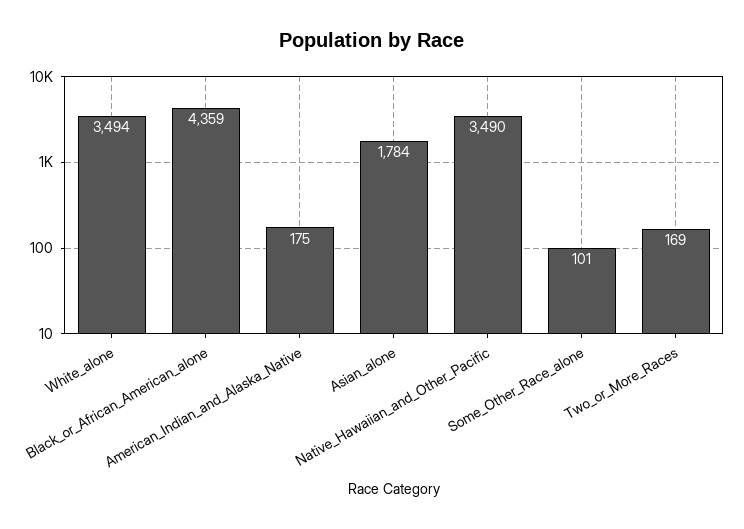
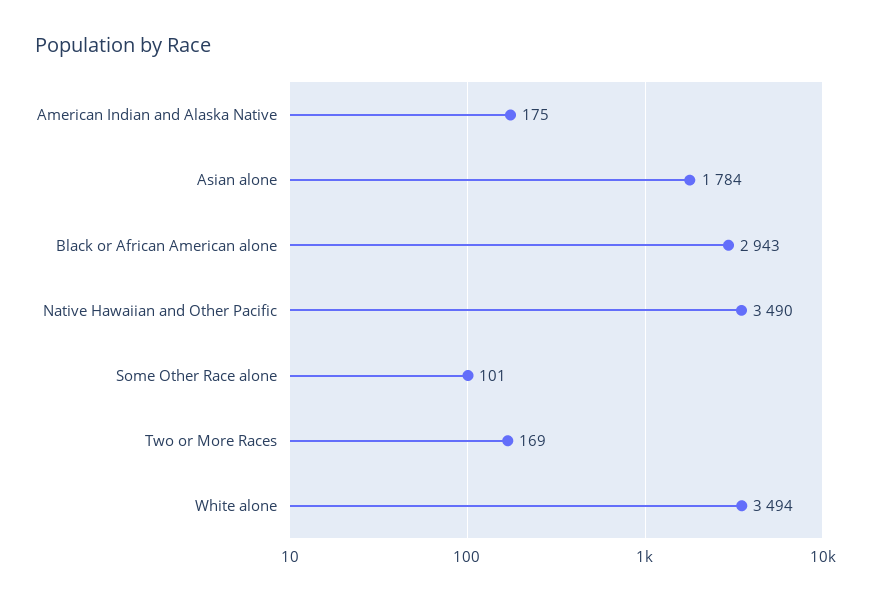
  {
    "White_alone": 3494,
-   "Black_or_African_American_alone": 4359,
+   "Black_or_African_American_alone": 2943,
    "American_Indian_and_Alaska_Native": 175,
    "Asian_alone": 1784,
    "Native_Hawaiian_and_Other_Pacific": 3490,
    "Some_Other_Race_alone": 101,
    "Two_or_More_Races": 169
  }

